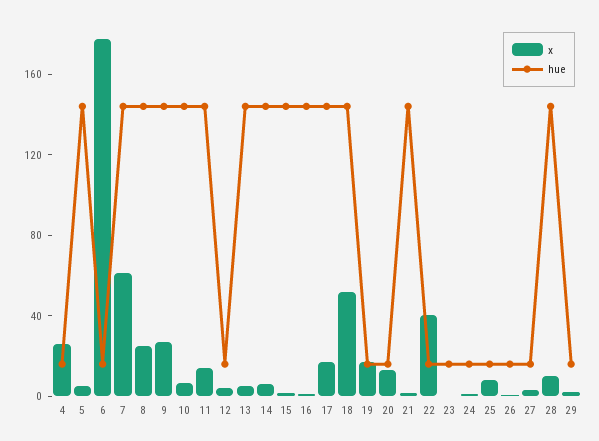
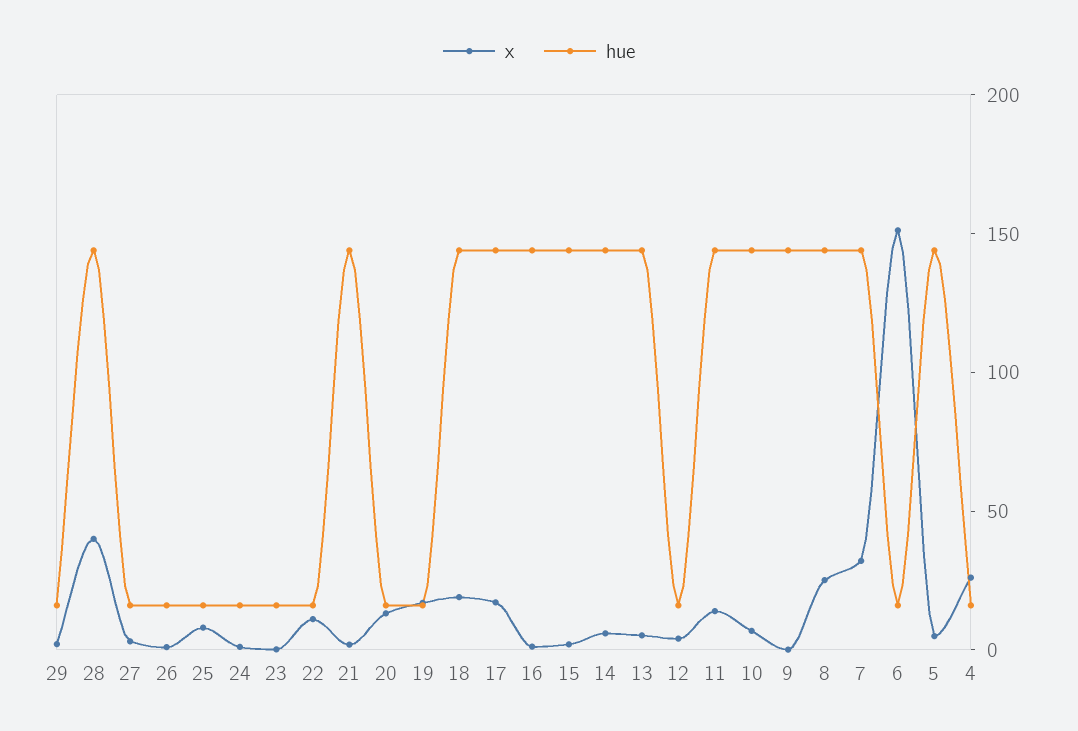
  {
    "x": {
      "4": 30,
      "5": 0,
-     "6": 180,
+     "6": 150,
-     "7": 60,
+     "7": 30,
      "8": 30,
-     "9": 30,
+     "9": 0,
      "10": 10,
      "11": 10,
      "12": 0,
      "13": 10,
      "14": 10,
      "15": 0,
      "16": 0,
      "17": 20,
-     "18": 50,
+     "18": 20,
      "19": 20,
      "20": 10,
      "21": 0,
-     "22": 40,
+     "22": 10,
      "23": 0,
      "24": 0,
      "25": 10,
      "26": 0,
      "27": 0,
-     "28": 10,
+     "28": 40,
      "29": 0
    },
    "hue": {
      "4": 20,
      "5": 140,
      "6": 20,
      "7": 140,
      "8": 140,
      "9": 140,
      "10": 140,
      "11": 140,
      "12": 20,
      "13": 140,
      "14": 140,
      "15": 140,
      "16": 140,
      "17": 140,
      "18": 140,
      "19": 20,
      "20": 20,
      "21": 140,
      "22": 20,
      "23": 20,
      "24": 20,
      "25": 20,
      "26": 20,
      "27": 20,
      "28": 140,
      "29": 20
    }
  }

